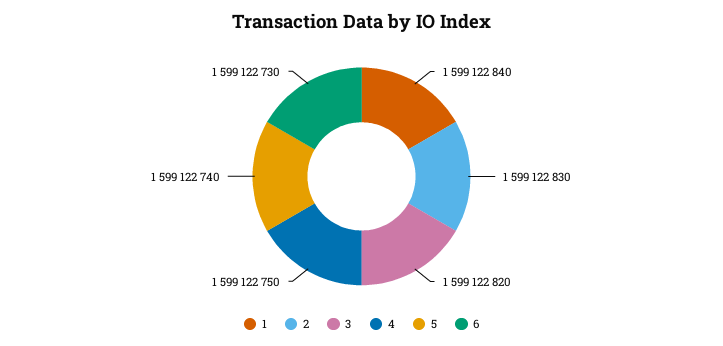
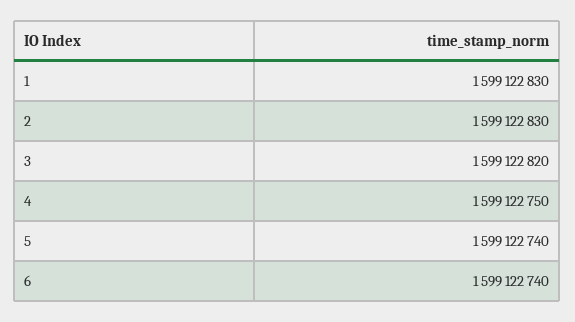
  {
-   "1": 1599122840,
+   "1": 1599122830,
    "2": 1599122830,
    "3": 1599122820,
    "4": 1599122750,
    "5": 1599122740,
-   "6": 1599122730
+   "6": 1599122740
  }

